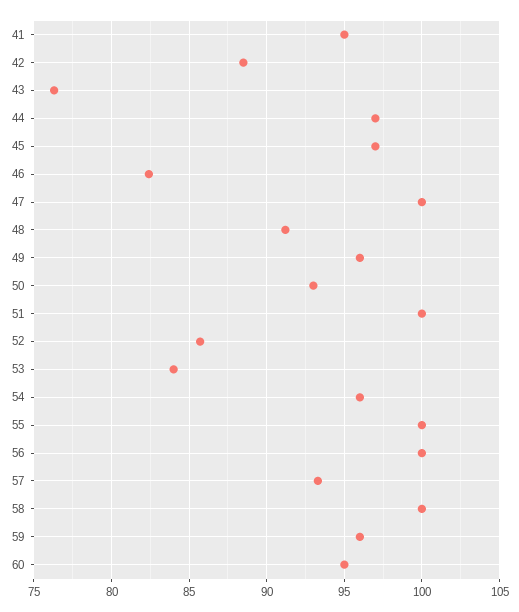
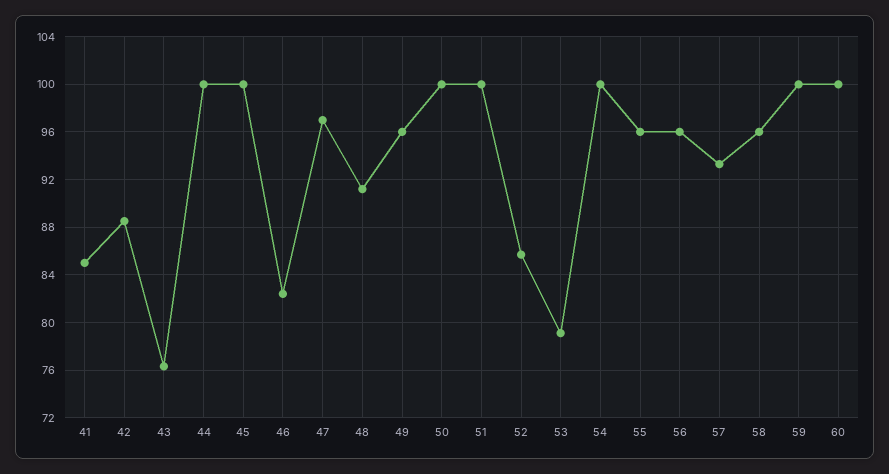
  {
-   "41": 95,
+   "41": 85,
    "42": 88.5,
    "43": 76.5,
-   "44": 97,
+   "44": 100,
-   "45": 97,
+   "45": 100,
    "46": 82.5,
-   "47": 100,
+   "47": 97,
    "48": 91,
    "49": 96,
-   "50": 93,
+   "50": 100,
    "51": 100,
    "52": 85.5,
-   "53": 84,
+   "53": 79,
-   "54": 96,
+   "54": 100,
-   "55": 100,
+   "55": 96,
-   "56": 100,
+   "56": 96,
    "57": 93.5,
-   "58": 100,
+   "58": 96,
-   "59": 96,
+   "59": 100,
-   "60": 95
+   "60": 100
  }

